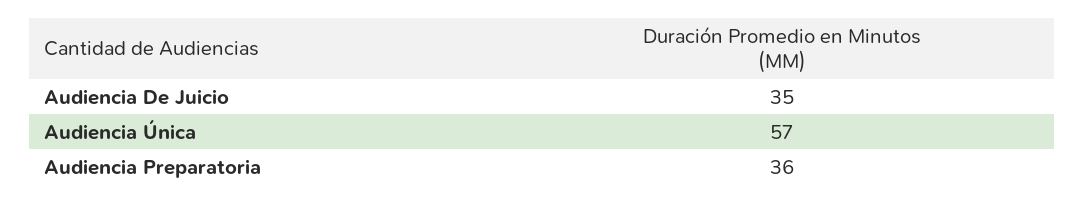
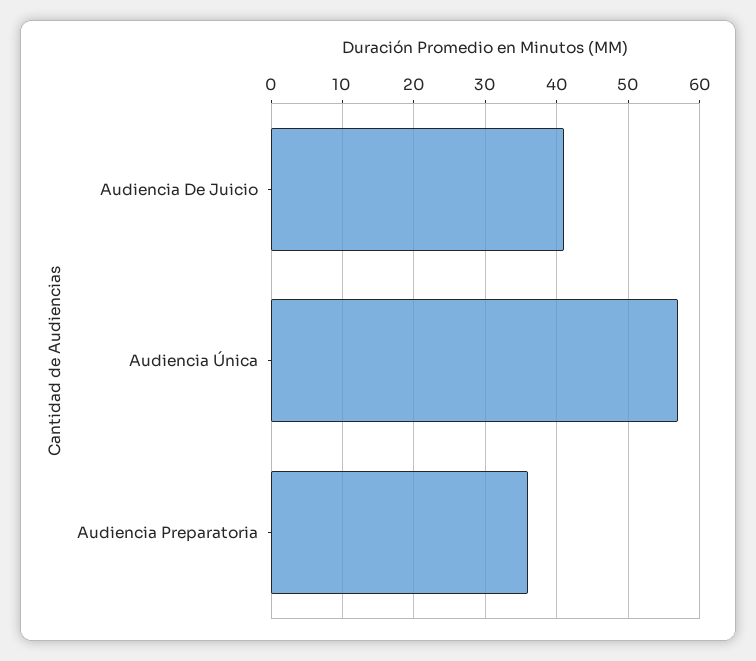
  {
-   "Audiencia De Juicio": 35,
+   "Audiencia De Juicio": 41,
    "Audiencia Única": 57,
    "Audiencia Preparatoria": 36
  }

